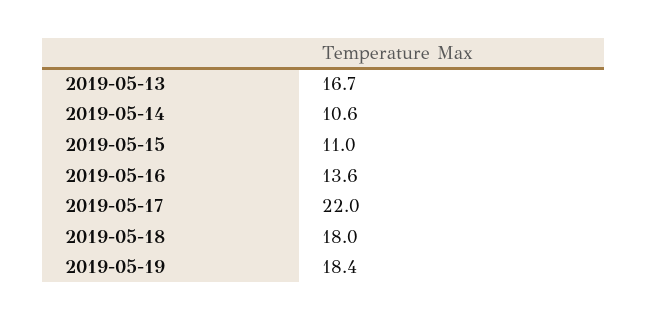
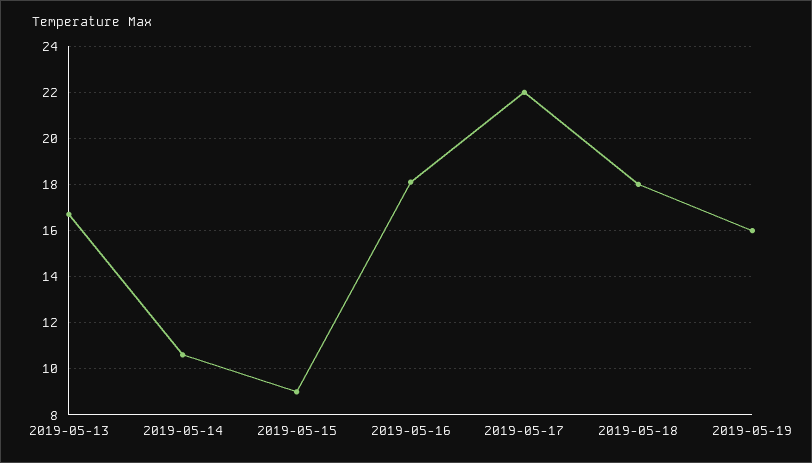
  {
    "2019-05-13": 16.7,
    "2019-05-14": 10.6,
-   "2019-05-15": 11,
+   "2019-05-15": 9,
-   "2019-05-16": 13.6,
+   "2019-05-16": 18,
    "2019-05-17": 22,
    "2019-05-18": 18,
-   "2019-05-19": 18.4
+   "2019-05-19": 16
  }

